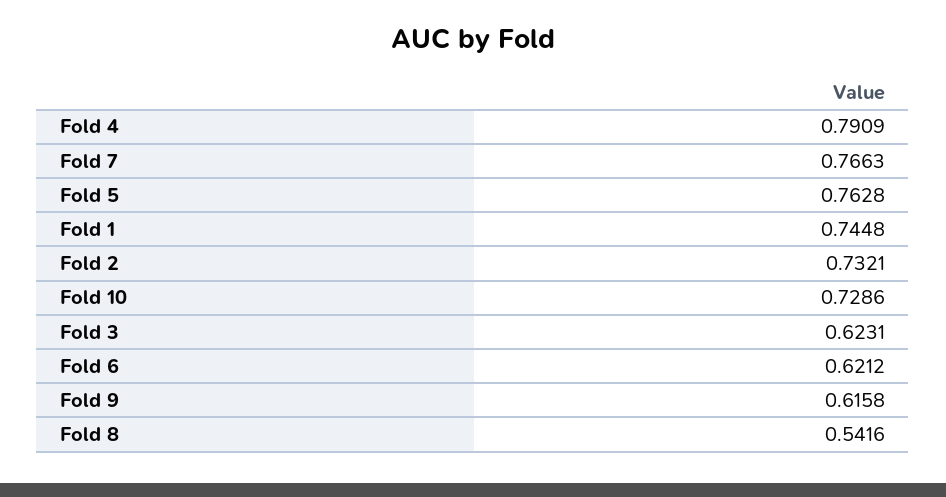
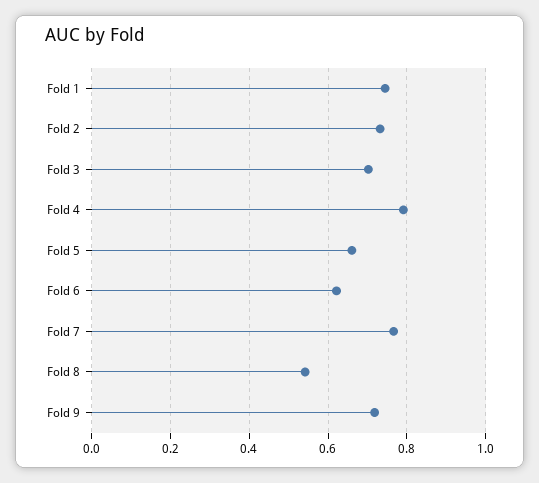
  {
    "Fold 4": 0.7909,
    "Fold 7": 0.7663,
-   "Fold 5": 0.7628,
+   "Fold 5": 0.66,
    "Fold 1": 0.7448,
    "Fold 2": 0.7321,
-   "Fold 10": 0.7286,
-   "Fold 3": 0.6231,
+   "Fold 3": 0.7,
    "Fold 6": 0.6212,
-   "Fold 9": 0.6158,
+   "Fold 9": 0.72,
    "Fold 8": 0.5416
  }

